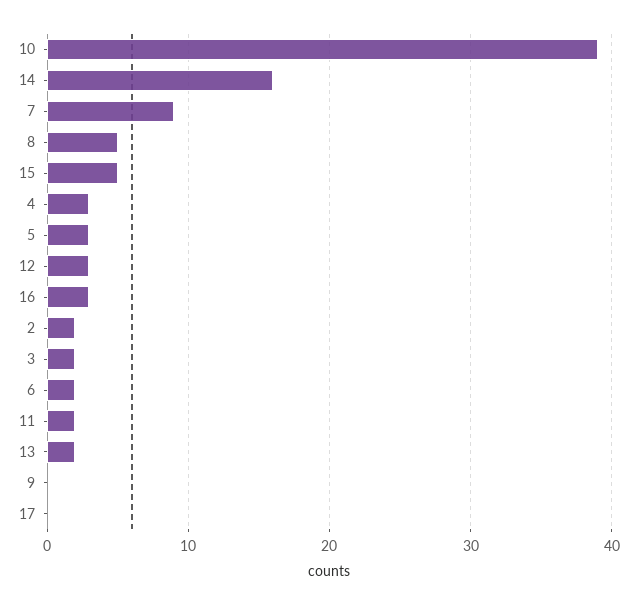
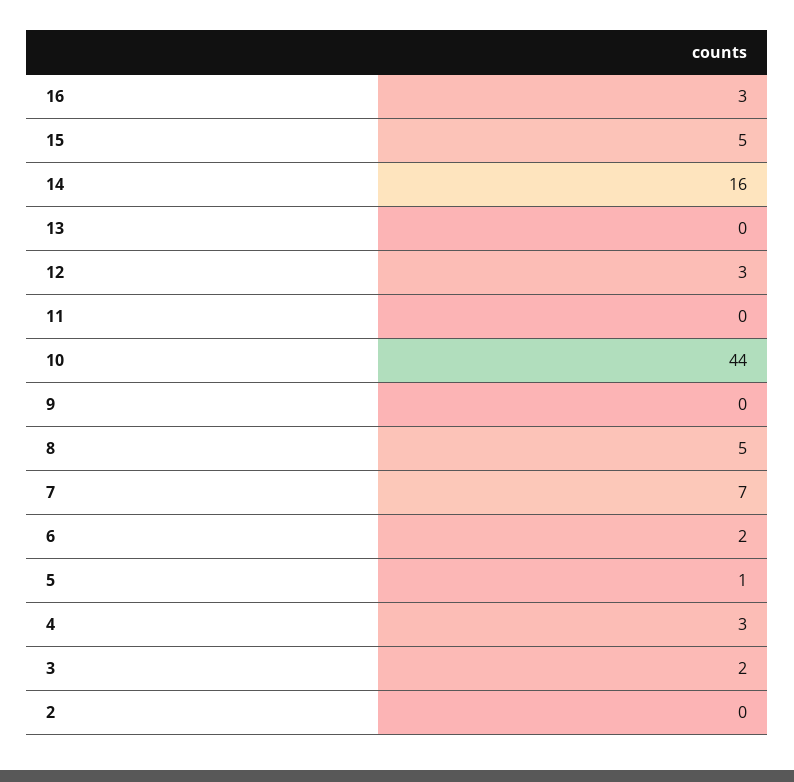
  {
-   "10": 39,
+   "10": 44,
    "14": 16,
-   "7": 9,
+   "7": 7,
    "8": 5,
    "15": 5,
    "4": 3,
-   "5": 3,
+   "5": 1,
    "12": 3,
    "16": 3,
-   "2": 2,
+   "2": 0,
    "3": 2,
    "6": 2,
-   "11": 2,
+   "11": 0,
-   "13": 2,
+   "13": 0,
-   "9": 0,
+   "9": 0
-   "17": 0
  }

